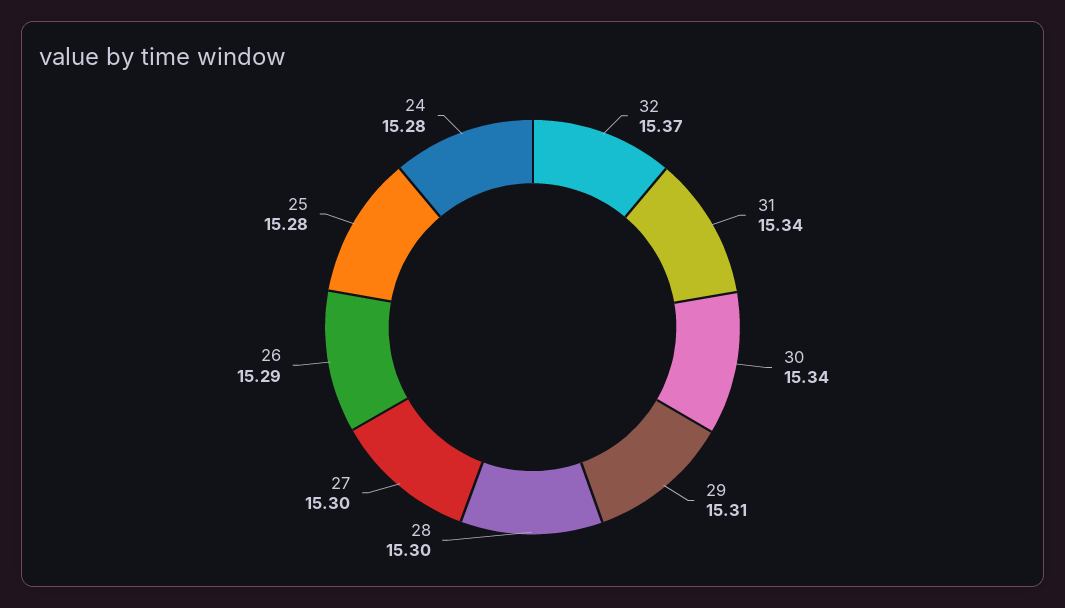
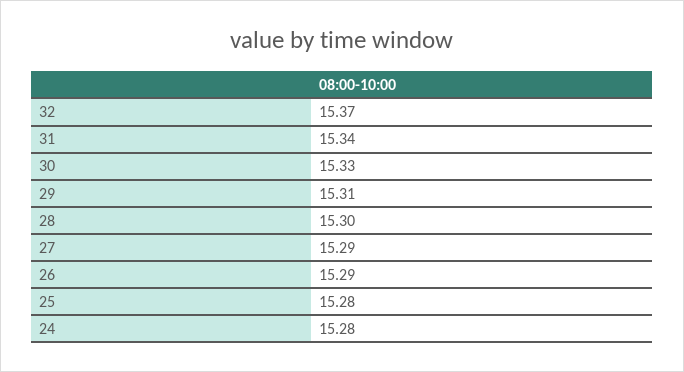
  {
    "32": 15.37,
    "31": 15.34,
-   "30": 15.34,
+   "30": 15.33,
    "29": 15.31,
    "28": 15.3,
-   "27": 15.3,
+   "27": 15.29,
    "26": 15.29,
    "25": 15.28,
    "24": 15.28
  }

